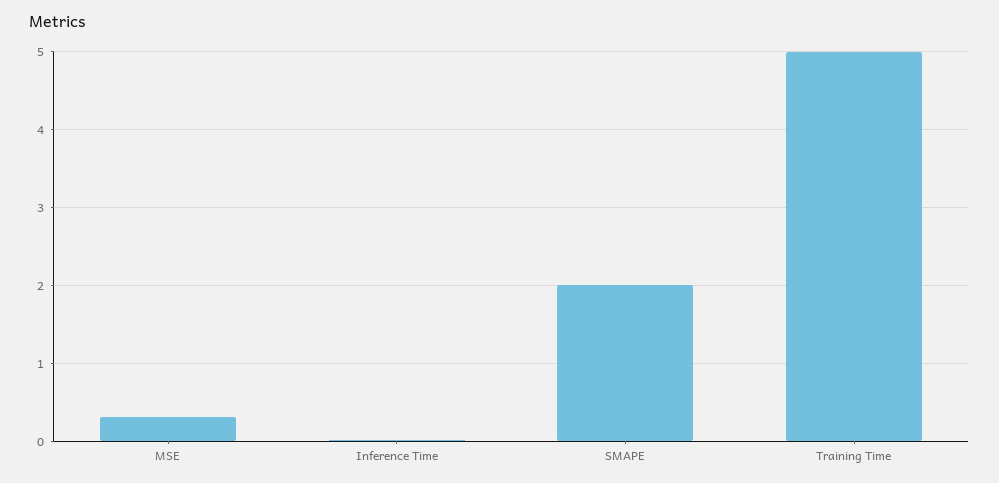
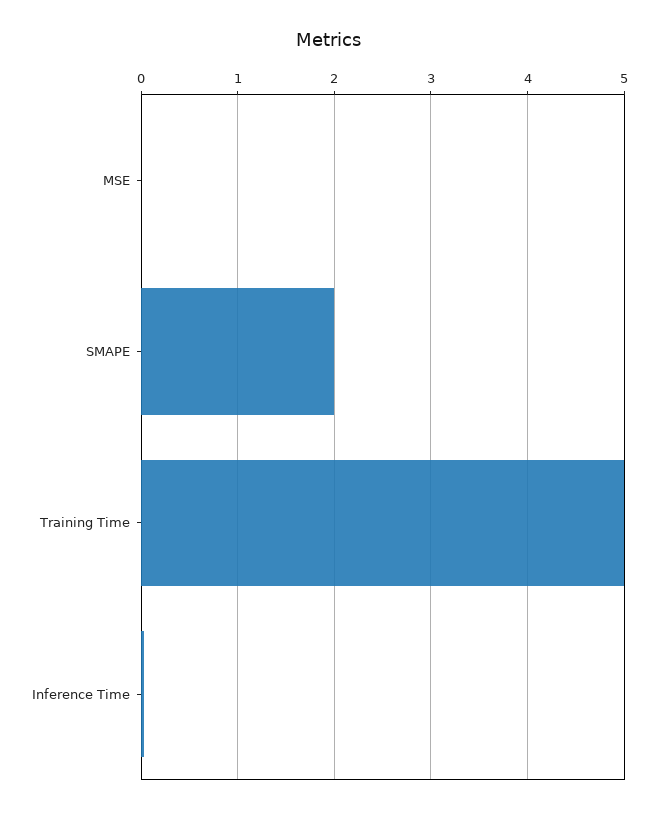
  {
-   "MSE": 0.3,
+   "MSE": 0,
    "Inference Time": 0,
    "SMAPE": 2,
    "Training Time": 5
  }

